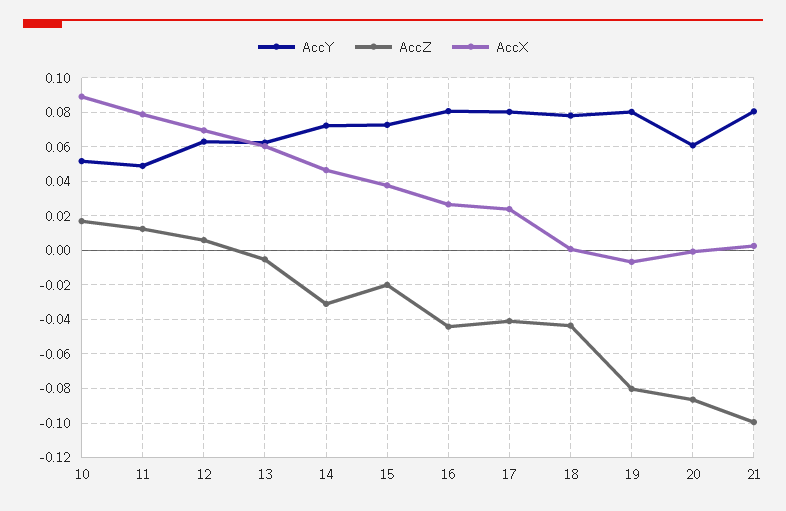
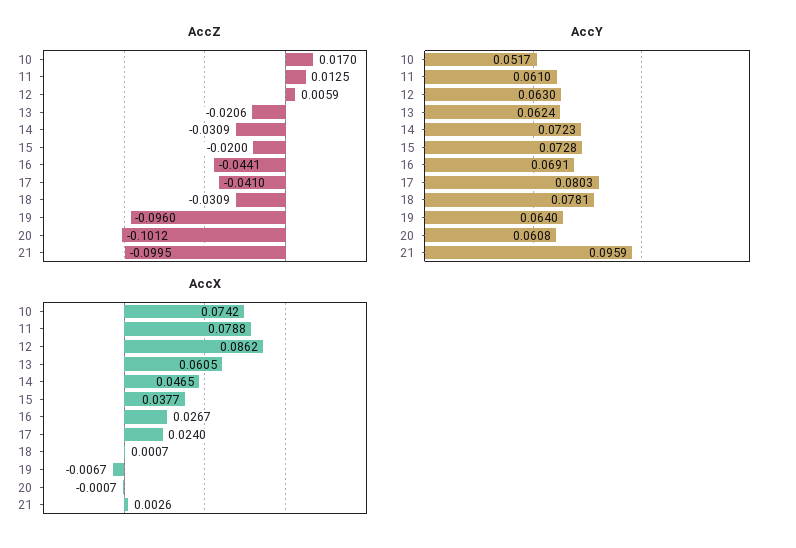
  {
    "AccY": {
      "10": 0.0517,
-     "11": 0.05,
+     "11": 0.061,
      "12": 0.063,
      "13": 0.0624,
      "14": 0.0723,
      "15": 0.0728,
-     "16": 0.08,
+     "16": 0.0691,
      "17": 0.0803,
      "18": 0.0781,
-     "19": 0.08,
+     "19": 0.064,
      "20": 0.0608,
-     "21": 0.08
+     "21": 0.0959
    },
    "AccZ": {
      "10": 0.017,
      "11": 0.0125,
      "12": 0.0059,
-     "13": -0.005,
+     "13": -0.0206,
      "14": -0.0309,
      "15": -0.02,
      "16": -0.0441,
      "17": -0.041,
-     "18": -0.045,
+     "18": -0.0309,
-     "19": -0.08,
+     "19": -0.096,
-     "20": -0.085,
+     "20": -0.1012,
      "21": -0.0995
    },
    "AccX": {
-     "10": 0.09,
+     "10": 0.0742,
      "11": 0.0788,
-     "12": 0.07,
+     "12": 0.0862,
      "13": 0.0605,
      "14": 0.0465,
      "15": 0.0377,
      "16": 0.0267,
      "17": 0.024,
      "18": 0.0007,
      "19": -0.0067,
      "20": -0.0007,
      "21": 0.0026
    }
  }

